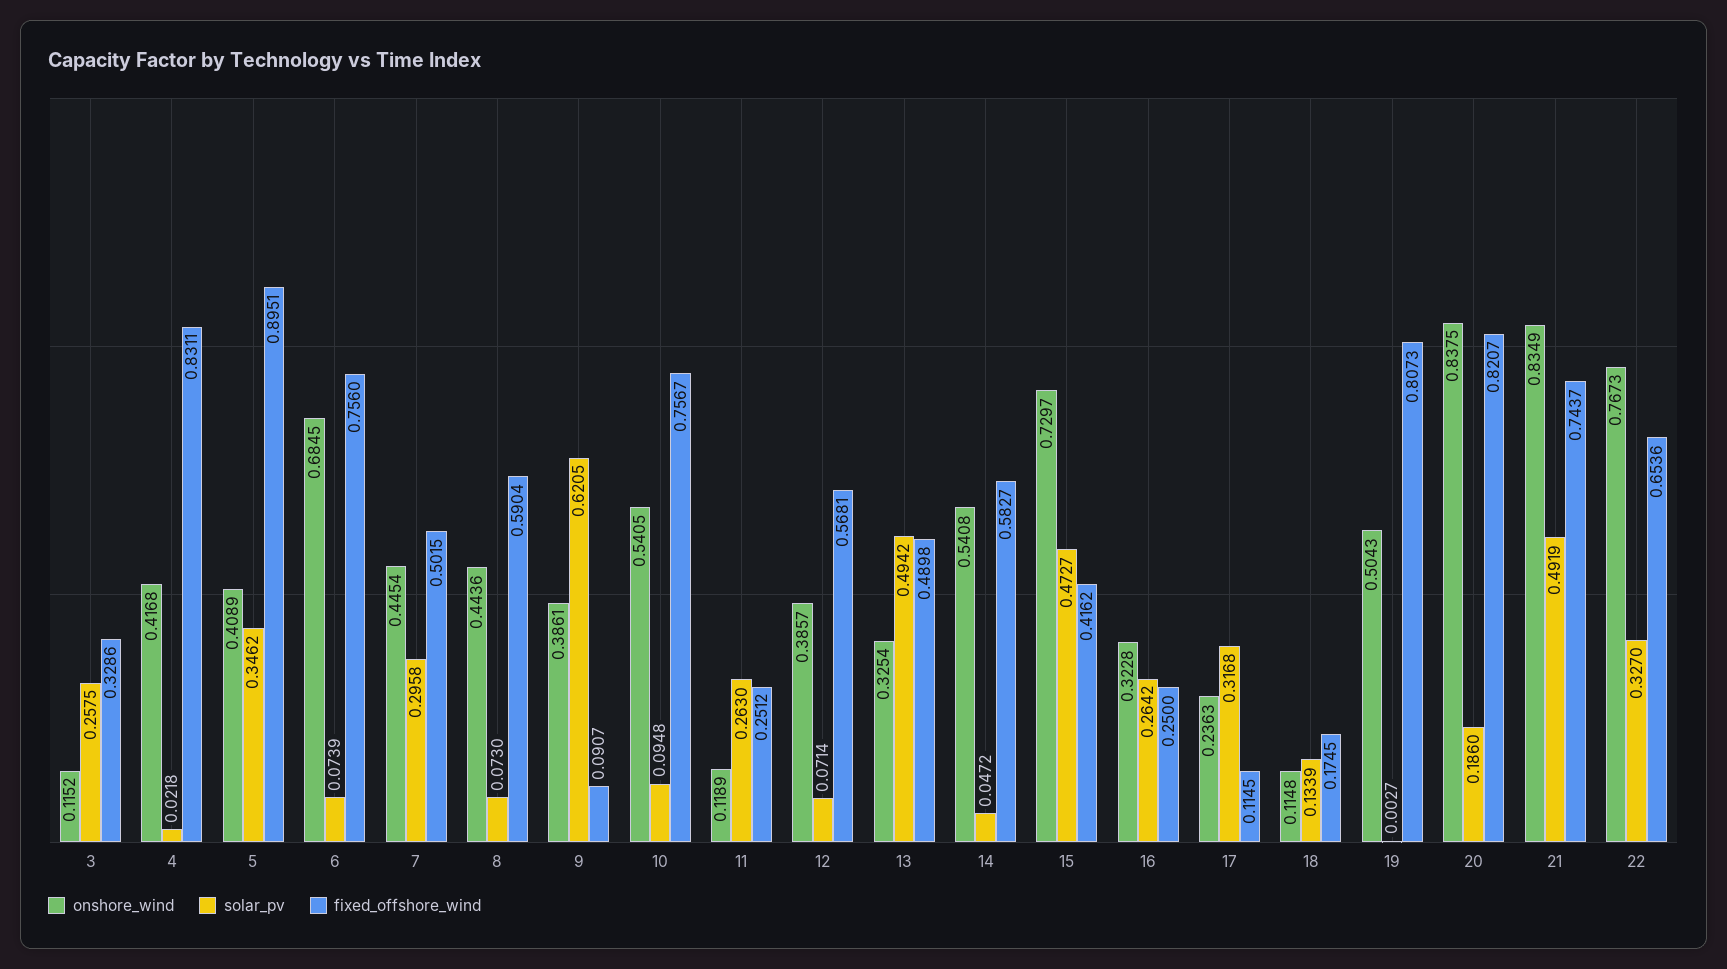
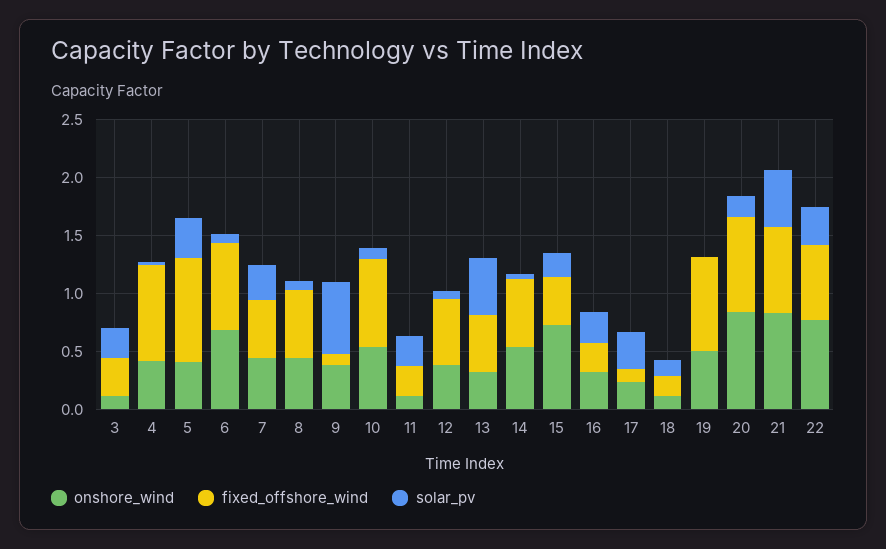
  {
    "onshore_wind": {
      "3": 0.1152,
      "4": 0.4168,
      "5": 0.4089,
      "6": 0.6845,
      "7": 0.4454,
      "8": 0.4436,
      "9": 0.3861,
      "10": 0.5405,
      "11": 0.1189,
      "12": 0.3857,
      "13": 0.3254,
      "14": 0.5408,
      "15": 0.7297,
      "16": 0.3228,
      "17": 0.2363,
      "18": 0.1148,
      "19": 0.5043,
      "20": 0.8375,
      "21": 0.8349,
      "22": 0.7673
    },
    "solar_pv": {
      "3": 0.2575,
      "4": 0.0218,
      "5": 0.3462,
      "6": 0.0739,
      "7": 0.2958,
      "8": 0.073,
      "9": 0.6205,
      "10": 0.0948,
      "11": 0.263,
      "12": 0.0714,
      "13": 0.4942,
      "14": 0.0472,
-     "15": 0.4727,
+     "15": 0.2,
      "16": 0.2642,
      "17": 0.3168,
      "18": 0.1339,
      "19": 0.0027,
      "20": 0.186,
      "21": 0.4919,
      "22": 0.327
    },
    "fixed_offshore_wind": {
      "3": 0.3286,
      "4": 0.8311,
      "5": 0.8951,
      "6": 0.756,
      "7": 0.5015,
      "8": 0.5904,
      "9": 0.0907,
      "10": 0.7567,
      "11": 0.2512,
      "12": 0.5681,
      "13": 0.4898,
      "14": 0.5827,
      "15": 0.4162,
      "16": 0.25,
      "17": 0.1145,
      "18": 0.1745,
      "19": 0.8073,
      "20": 0.8207,
      "21": 0.7437,
      "22": 0.6536
    }
  }

